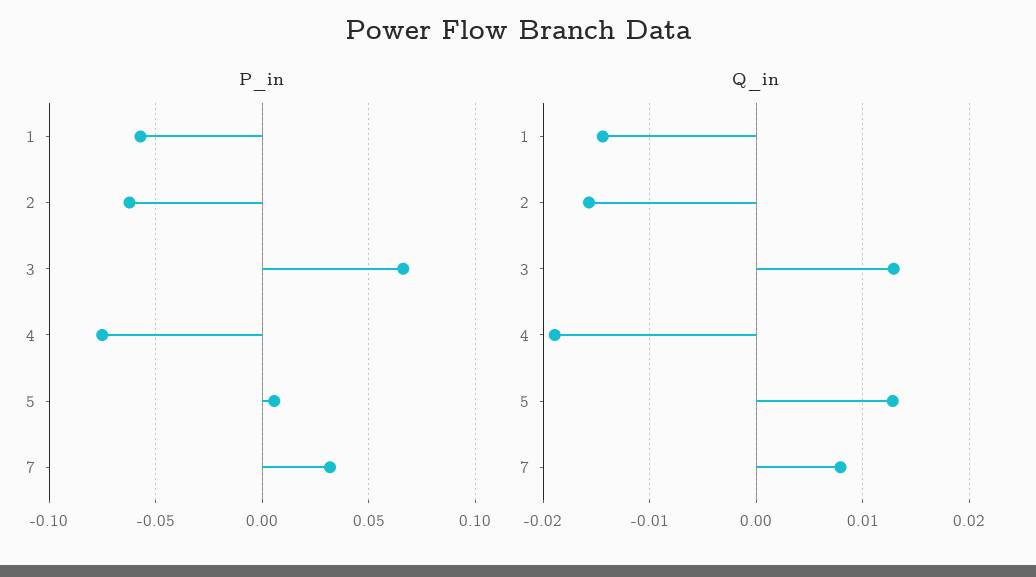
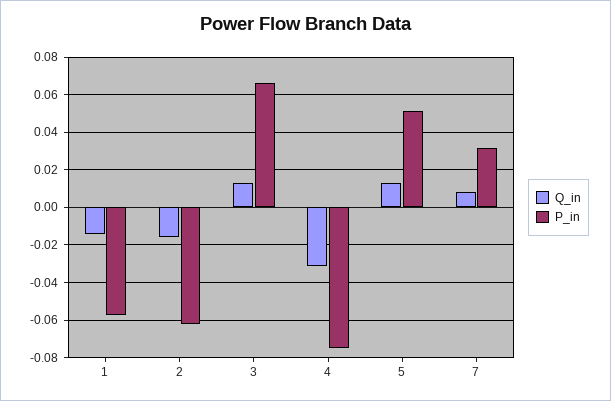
  {
    "P_in": {
      "1": -0.055,
      "2": -0.06,
      "3": 0.065,
      "4": -0.075,
-     "5": 0.005,
+     "5": 0.05,
      "7": 0.03
    },
    "Q_in": {
      "1": -0.014,
      "2": -0.016,
      "3": 0.013,
-     "4": -0.019,
+     "4": -0.03,
      "5": 0.013,
      "7": 0.008
    }
  }

